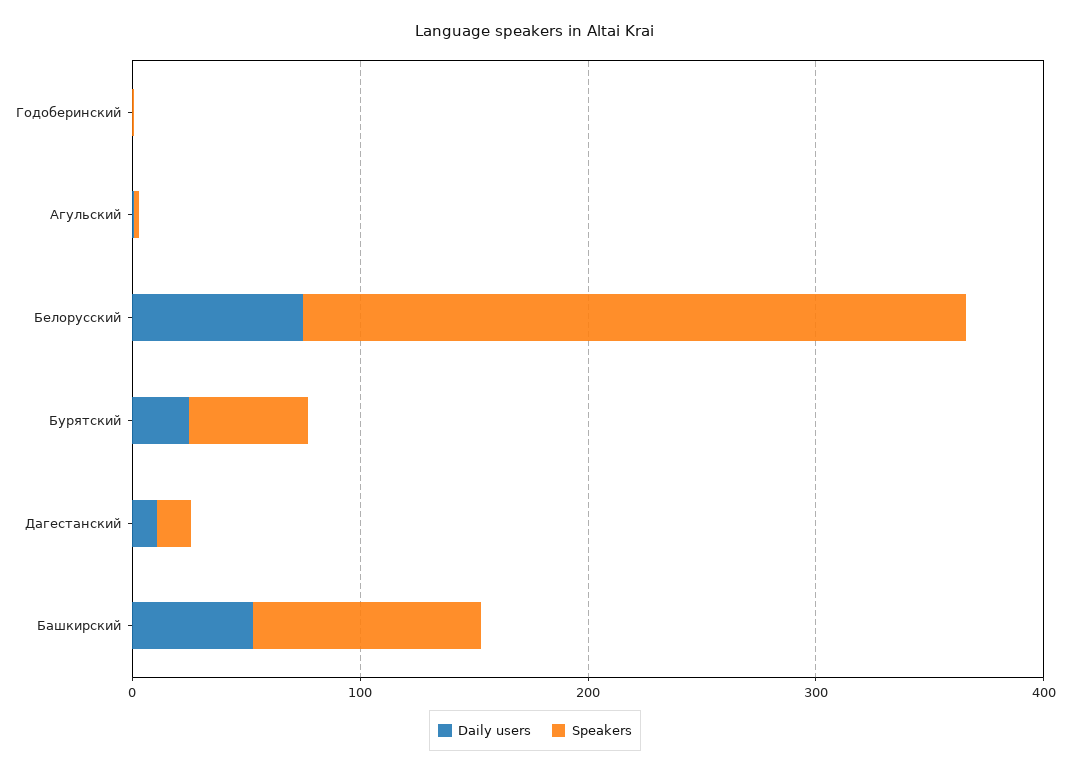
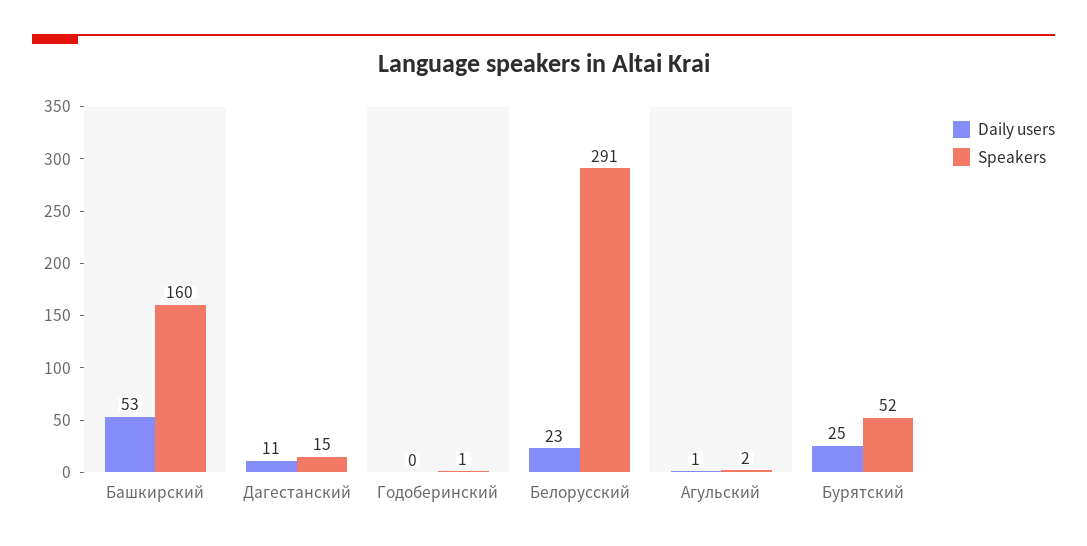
  {
    "Daily users": {
      "Годоберинский": 0,
      "Агульский": 1,
-     "Белорусский": 80,
+     "Белорусский": 23,
      "Бурятский": 25,
      "Дагестанский": 11,
      "Башкирский": 53
    },
    "Speakers": {
      "Годоберинский": 1,
      "Агульский": 2,
      "Белорусский": 291,
      "Бурятский": 52,
      "Дагестанский": 15,
-     "Башкирский": 100
+     "Башкирский": 160
    }
  }

